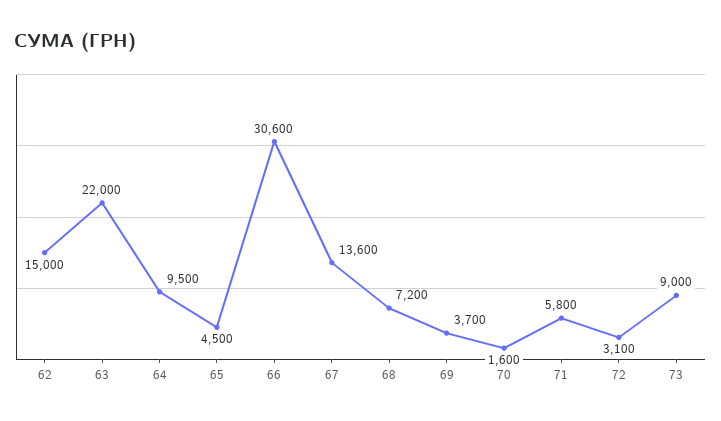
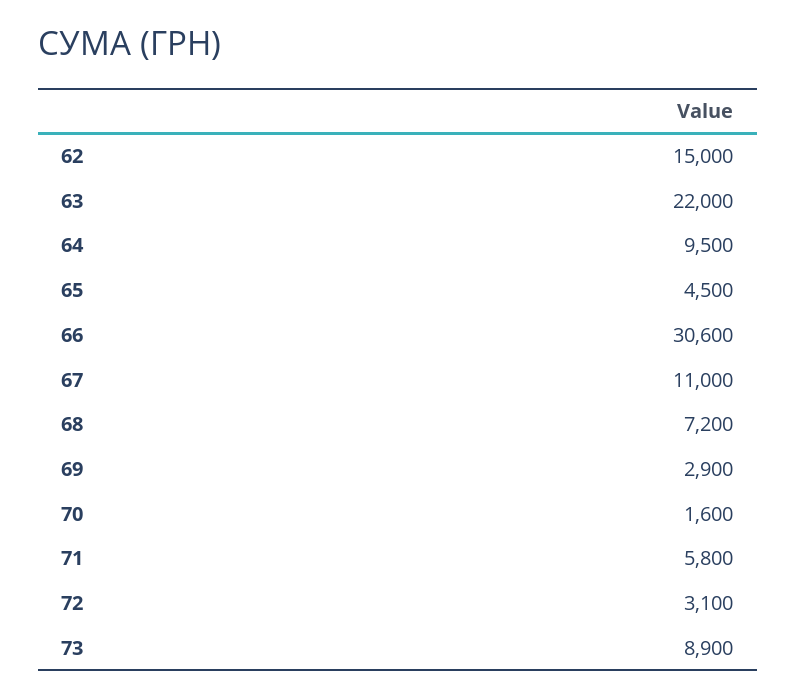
  {
    "62": 15000,
    "63": 22000,
    "64": 9500,
    "65": 4500,
    "66": 30600,
-   "67": 13600,
+   "67": 11000,
    "68": 7200,
-   "69": 3700,
+   "69": 2900,
    "70": 1600,
    "71": 5800,
    "72": 3100,
-   "73": 9000
+   "73": 8900
  }

